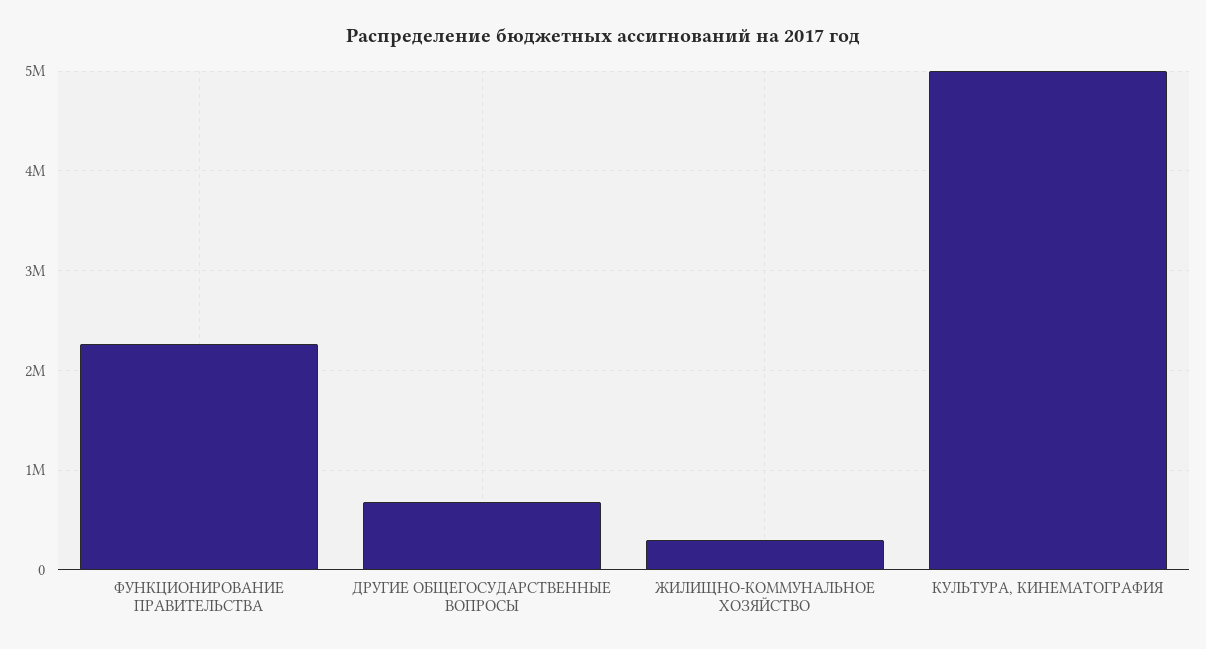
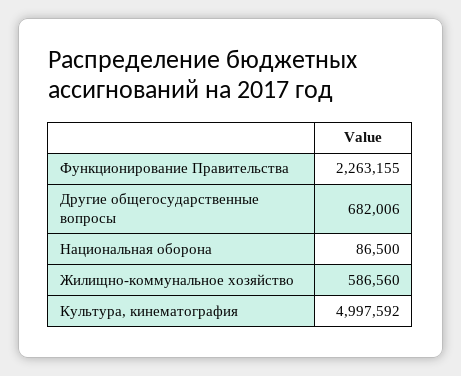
  {
    "ФУНКЦИОНИРОВАНИЕ ПРАВИТЕЛЬСТВА": 2263155,
    "ДРУГИЕ ОБЩЕГОСУДАРСТВЕННЫЕ ВОПРОСЫ": 682006,
-   "ЖИЛИЩНО-КОММУНАЛЬНОЕ ХОЗЯЙСТВО": 300000,
+   "ЖИЛИЩНО-КОММУНАЛЬНОЕ ХОЗЯЙСТВО": 586560,
-   "КУЛЬТУРА, КИНЕМАТОГРАФИЯ": 4997592
+   "КУЛЬТУРА, КИНЕМАТОГРАФИЯ": 4997592,
+   "Национальная оборона": 86500
  }

